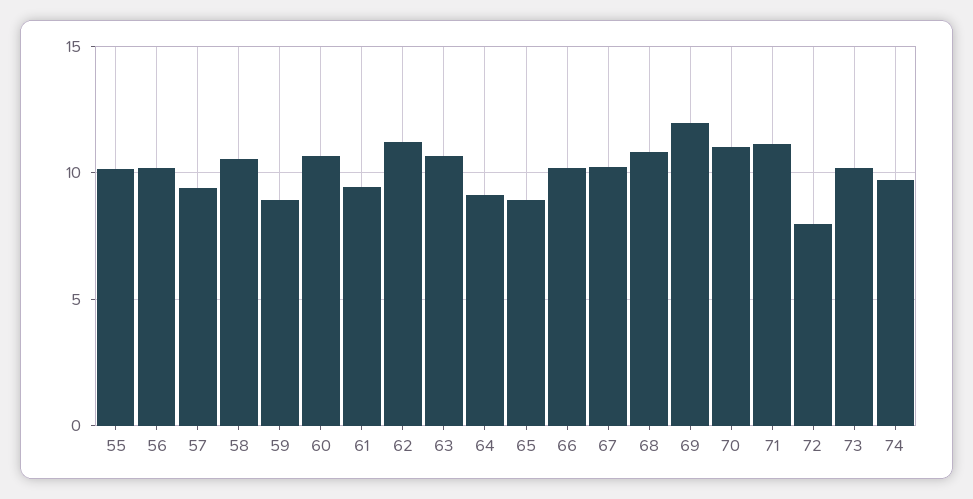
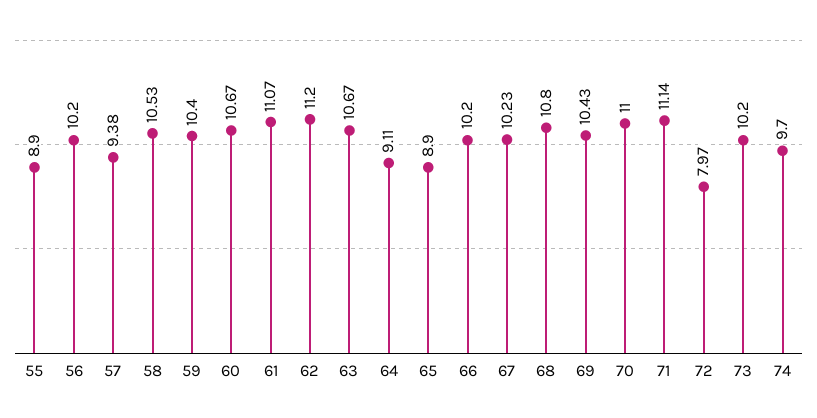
  {
-   "55": 10,
+   "55": 8.9,
    "56": 10.2,
    "57": 9.38,
    "58": 10.53,
-   "59": 9,
+   "59": 10.4,
    "60": 10.67,
-   "61": 9.5,
+   "61": 11.07,
    "62": 11.2,
    "63": 10.67,
    "64": 9.11,
    "65": 8.9,
    "66": 10.2,
    "67": 10.23,
    "68": 10.8,
-   "69": 12,
+   "69": 10.43,
    "70": 11,
    "71": 11.14,
    "72": 7.97,
    "73": 10.2,
    "74": 9.7
  }

